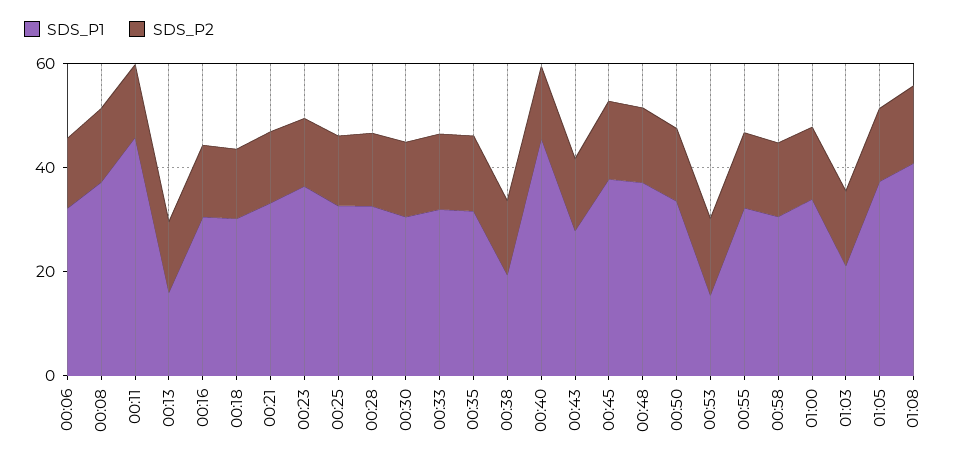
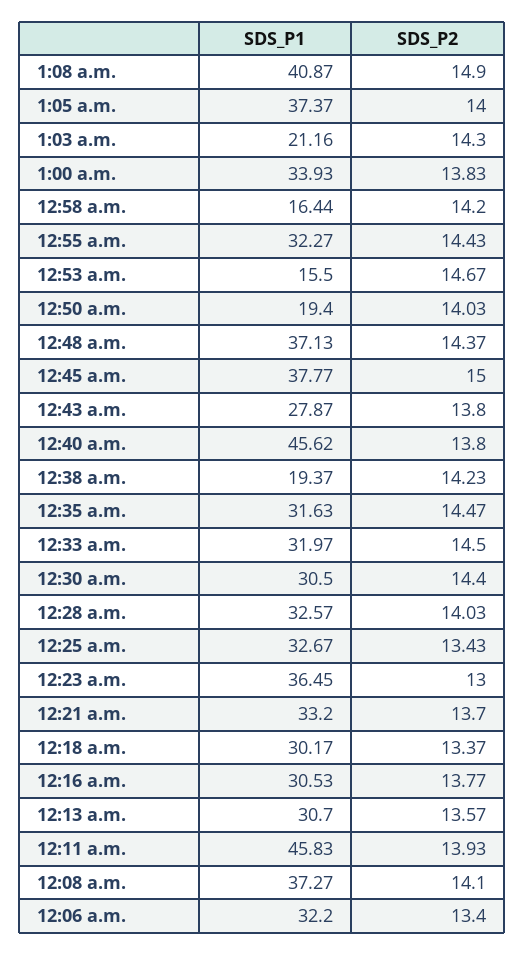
  {
    "SDS_P1": {
      "00:06": 32.2,
      "00:08": 37.27,
      "00:11": 45.83,
-     "00:13": 15,
+     "00:13": 30.7,
      "00:16": 30.53,
      "00:18": 30.17,
      "00:21": 33.2,
      "00:23": 36.45,
      "00:25": 32.67,
      "00:28": 32.57,
      "00:30": 30.5,
      "00:33": 31.97,
      "00:35": 31.63,
      "00:38": 19.37,
      "00:40": 45.62,
      "00:43": 27.87,
      "00:45": 37.77,
      "00:48": 37.13,
-     "00:50": 35,
+     "00:50": 19.4,
      "00:53": 15.5,
      "00:55": 32.27,
-     "00:58": 30,
+     "00:58": 16.44,
      "01:00": 33.93,
      "01:03": 21.16,
      "01:05": 37.37,
      "01:08": 40.87
    },
    "SDS_P2": {
      "00:06": 13.4,
      "00:08": 14.1,
      "00:11": 13.93,
      "00:13": 13.57,
      "00:16": 13.77,
      "00:18": 13.37,
      "00:21": 13.7,
      "00:23": 13,
      "00:25": 13.43,
      "00:28": 14.03,
      "00:30": 14.4,
      "00:33": 14.5,
      "00:35": 14.47,
      "00:38": 14.23,
      "00:40": 13.8,
      "00:43": 13.8,
      "00:45": 15,
      "00:48": 14.37,
      "00:50": 14.03,
      "00:53": 14.67,
      "00:55": 14.43,
      "00:58": 14.2,
      "01:00": 13.83,
      "01:03": 14.3,
      "01:05": 14,
      "01:08": 14.9
    }
  }

